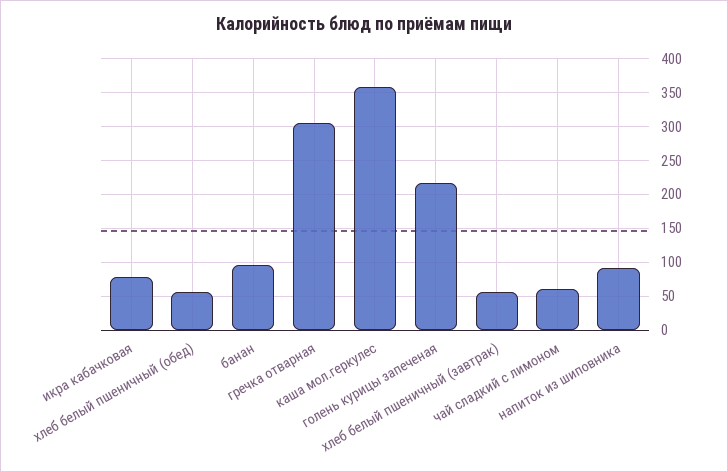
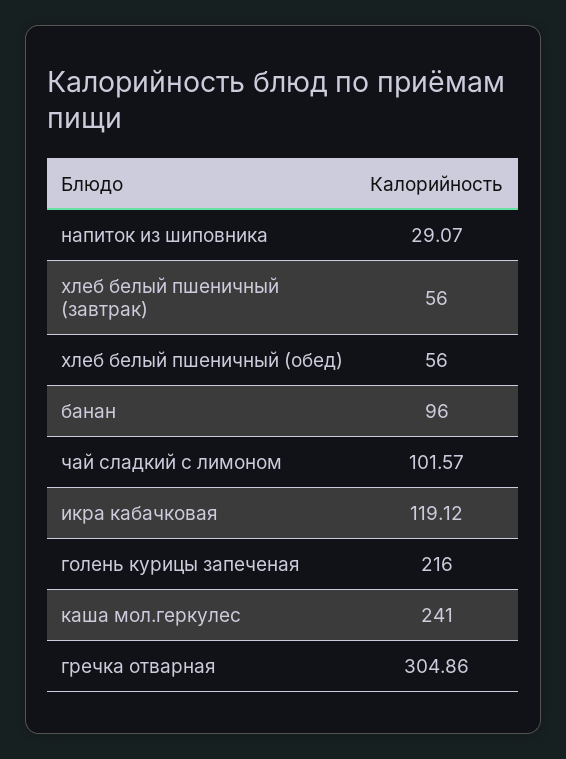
  {
-   "икра кабачковая": 80,
+   "икра кабачковая": 119.12,
    "хлеб белый пшеничный (обед)": 56,
    "банан": 96,
    "гречка отварная": 304.86,
-   "каша мол.геркулес": 360,
+   "каша мол.геркулес": 241,
    "голень курицы запеченая": 216,
    "хлеб белый пшеничный (завтрак)": 56,
-   "чай сладкий с лимоном": 60,
+   "чай сладкий с лимоном": 101.57,
-   "напиток из шиповника": 90
+   "напиток из шиповника": 29.07
  }

